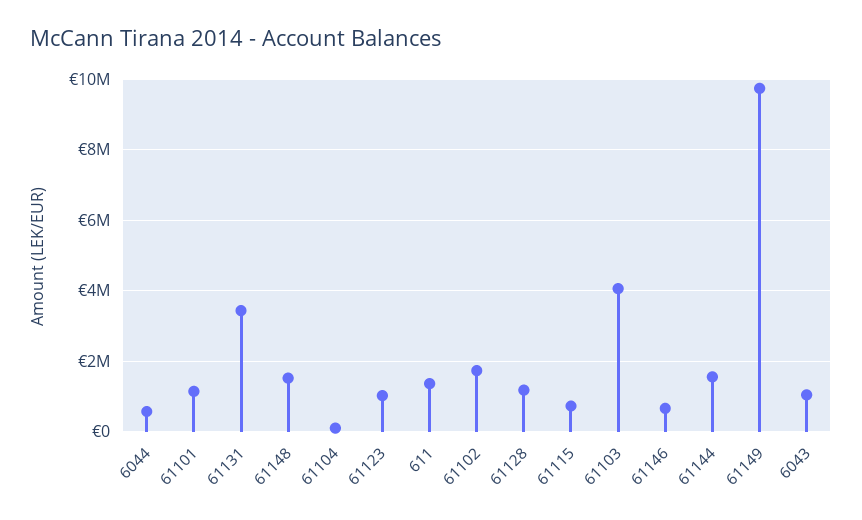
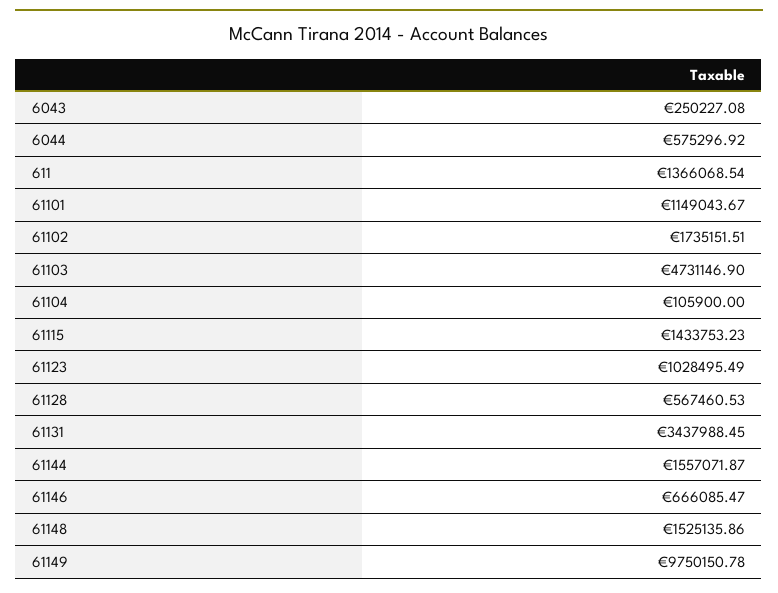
  {
    "6044": 575296.92,
    "61101": 1149043.67,
    "61131": 3437988.45,
    "61148": 1525135.86,
    "61104": 105900,
    "61123": 1028495.49,
    "611": 1366068.54,
    "61102": 1735151.51,
-   "61128": 1200000,
+   "61128": 567460.53,
-   "61115": 800000,
+   "61115": 1433753.23,
-   "61103": 4000000,
+   "61103": 4731146.9,
    "61146": 666085.47,
    "61144": 1557071.87,
    "61149": 9750150.78,
-   "6043": 1000000
+   "6043": 250227.08
  }

